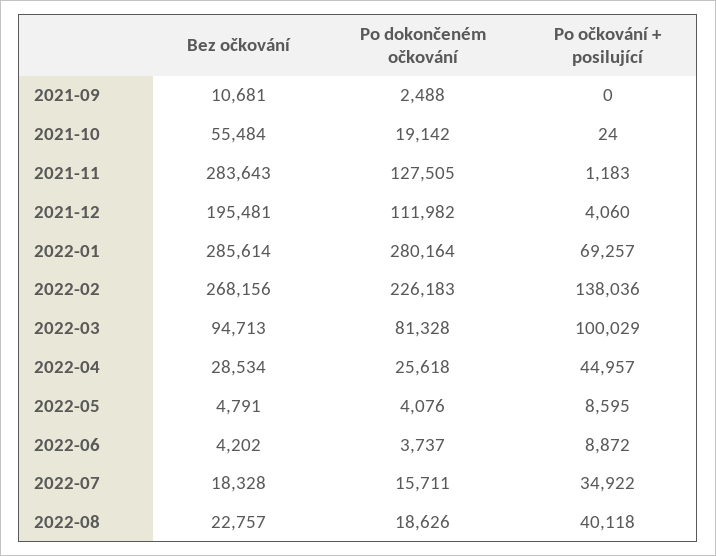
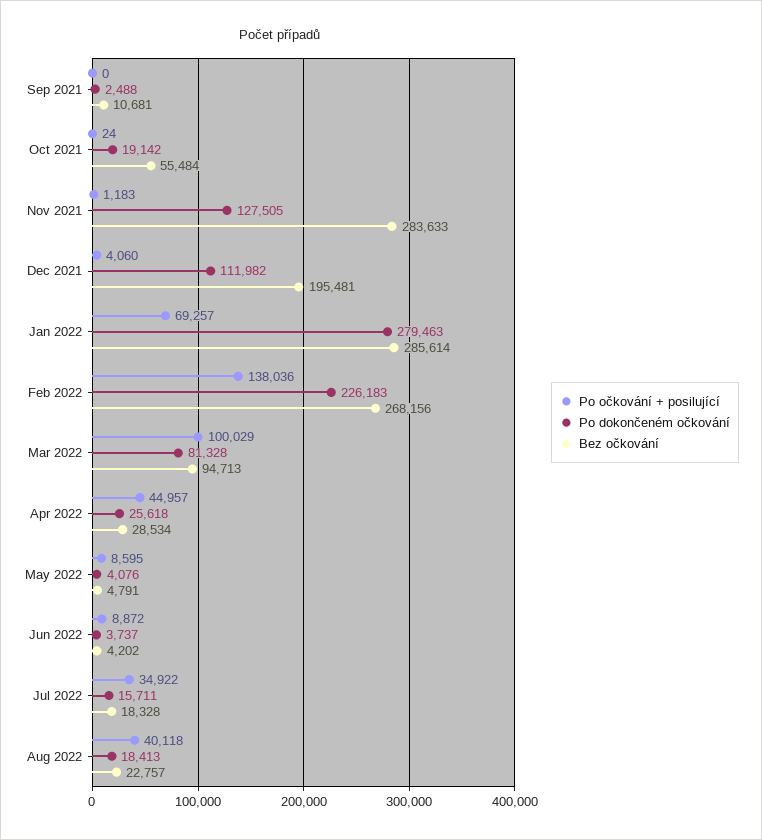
  {
    "Bez očkování": {
      "2021-09": 10681,
      "2021-10": 55484,
-     "2021-11": 283643,
+     "2021-11": 283633,
      "2021-12": 195481,
      "2022-01": 285614,
      "2022-02": 268156,
      "2022-03": 94713,
      "2022-04": 28534,
      "2022-05": 4791,
      "2022-06": 4202,
      "2022-07": 18328,
      "2022-08": 22757
    },
    "Po dokončeném očkování": {
      "2021-09": 2488,
      "2021-10": 19142,
      "2021-11": 127505,
      "2021-12": 111982,
-     "2022-01": 280164,
+     "2022-01": 279463,
      "2022-02": 226183,
      "2022-03": 81328,
      "2022-04": 25618,
      "2022-05": 4076,
      "2022-06": 3737,
      "2022-07": 15711,
-     "2022-08": 18626
+     "2022-08": 18413
    },
    "Po očkování + posilující": {
      "2021-09": 0,
      "2021-10": 24,
      "2021-11": 1183,
      "2021-12": 4060,
      "2022-01": 69257,
      "2022-02": 138036,
      "2022-03": 100029,
      "2022-04": 44957,
      "2022-05": 8595,
      "2022-06": 8872,
      "2022-07": 34922,
      "2022-08": 40118
    }
  }

